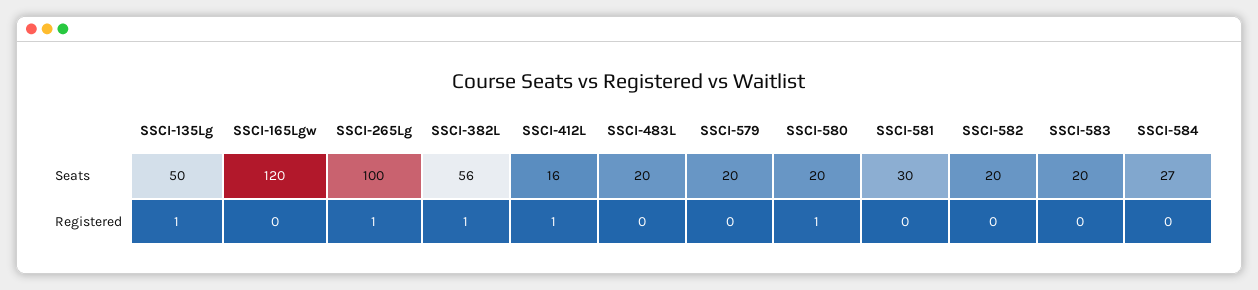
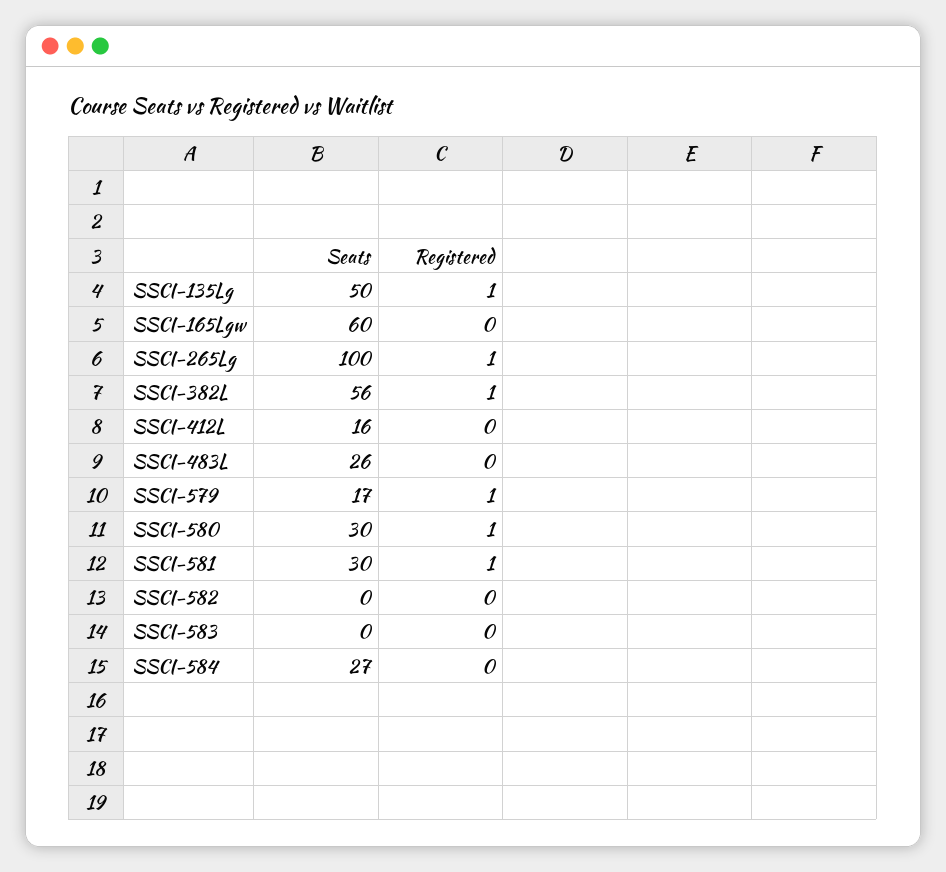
  {
    "SSCI-135Lg": {
      "Seats": 50,
      "Registered": 1
    },
    "SSCI-165Lgw": {
-     "Seats": 120,
+     "Seats": 60,
      "Registered": 0
    },
    "SSCI-265Lg": {
      "Seats": 100,
      "Registered": 1
    },
    "SSCI-382L": {
      "Seats": 56,
      "Registered": 1
    },
    "SSCI-412L": {
      "Seats": 16,
-     "Registered": 1
+     "Registered": 0
    },
    "SSCI-483L": {
-     "Seats": 20,
+     "Seats": 26,
      "Registered": 0
    },
    "SSCI-579": {
-     "Seats": 20,
+     "Seats": 17,
-     "Registered": 0
+     "Registered": 1
    },
    "SSCI-580": {
-     "Seats": 20,
+     "Seats": 30,
      "Registered": 1
    },
    "SSCI-581": {
      "Seats": 30,
-     "Registered": 0
+     "Registered": 1
    },
    "SSCI-582": {
-     "Seats": 20,
+     "Seats": 0,
      "Registered": 0
    },
    "SSCI-583": {
-     "Seats": 20,
+     "Seats": 0,
      "Registered": 0
    },
    "SSCI-584": {
      "Seats": 27,
      "Registered": 0
    }
  }

